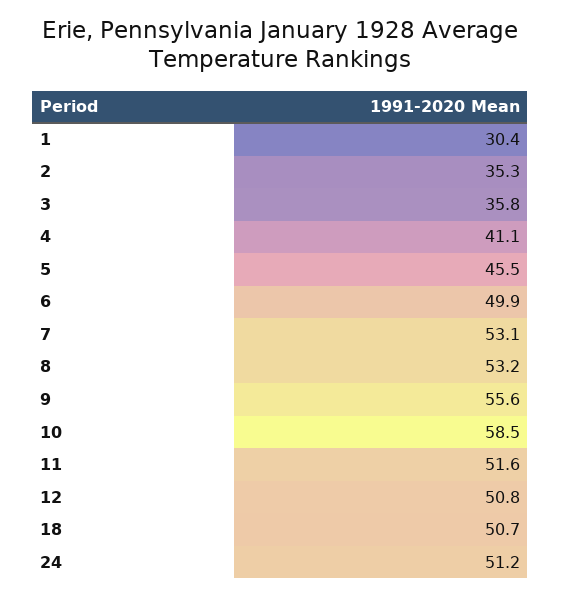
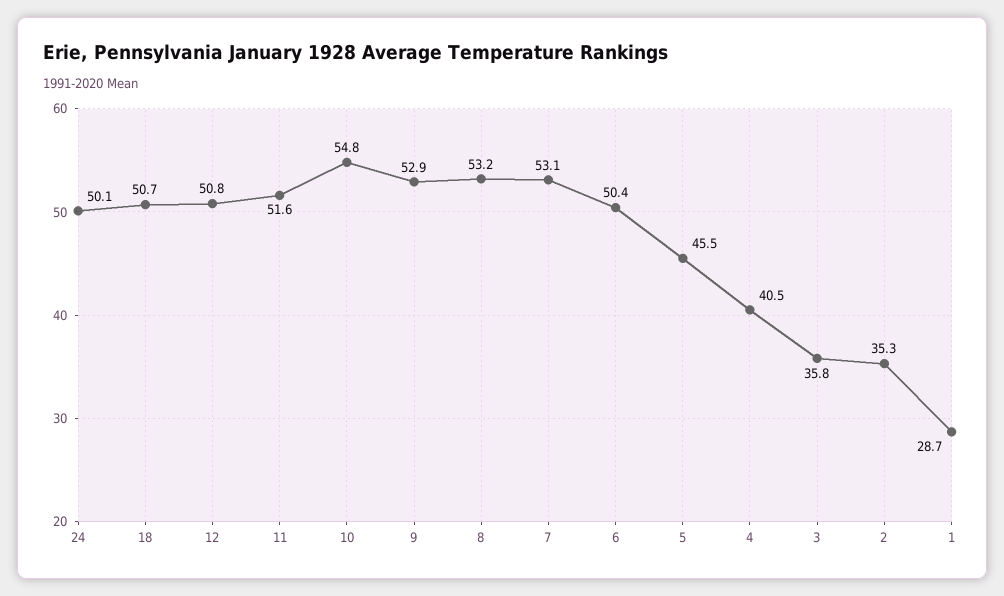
  {
-   "1": 30.4,
+   "1": 28.7,
    "2": 35.3,
    "3": 35.8,
-   "4": 41.1,
+   "4": 40.5,
    "5": 45.5,
-   "6": 49.9,
+   "6": 50.4,
    "7": 53.1,
    "8": 53.2,
-   "9": 55.6,
+   "9": 52.9,
-   "10": 58.5,
+   "10": 54.8,
    "11": 51.6,
    "12": 50.8,
    "18": 50.7,
-   "24": 51.2
+   "24": 50.1
  }

